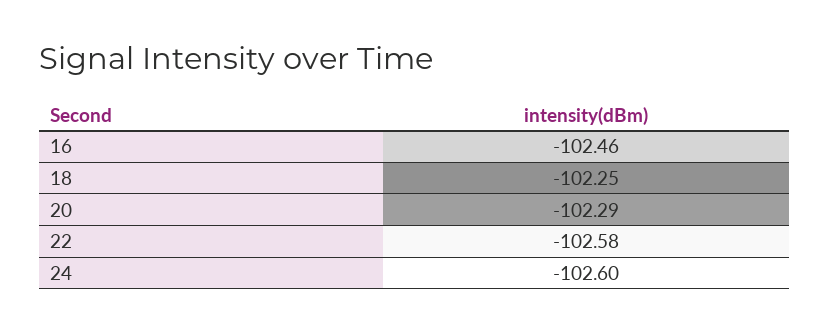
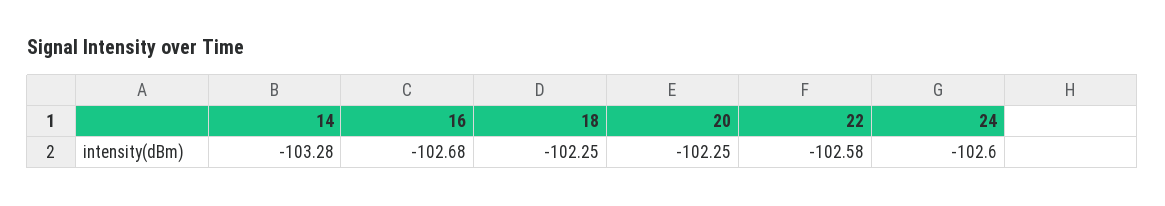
  {
-   "16": -102.46,
+   "16": -102.68,
    "18": -102.25,
-   "20": -102.29,
+   "20": -102.25,
    "22": -102.58,
-   "24": -102.6
+   "24": -102.6,
+   "14": -103.28
  }

